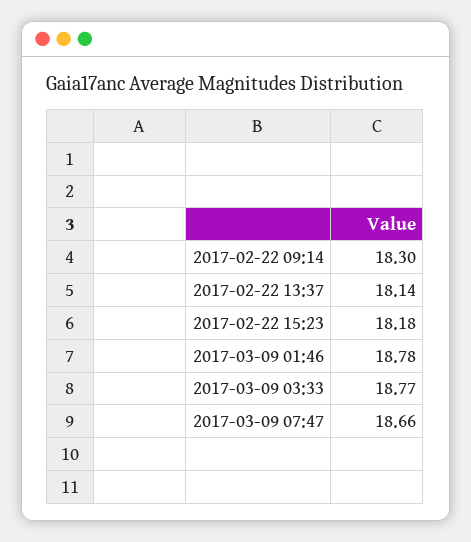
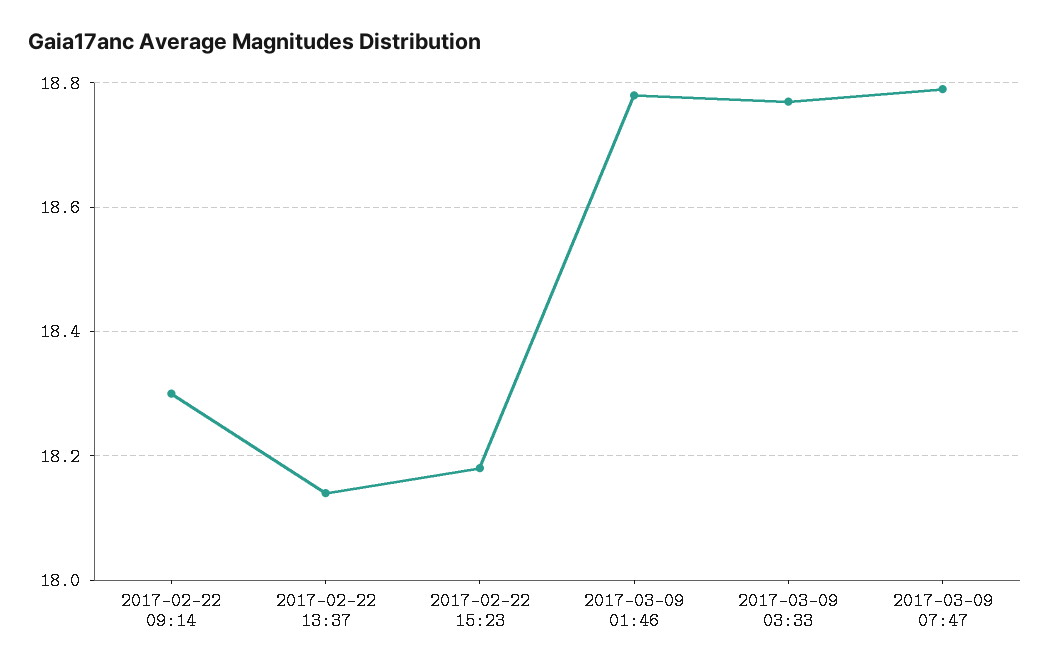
  {
    "2017-02-22 09:14": 18.3,
    "2017-02-22 13:37": 18.14,
    "2017-02-22 15:23": 18.18,
    "2017-03-09 01:46": 18.78,
    "2017-03-09 03:33": 18.77,
-   "2017-03-09 07:47": 18.66
+   "2017-03-09 07:47": 18.8
  }

